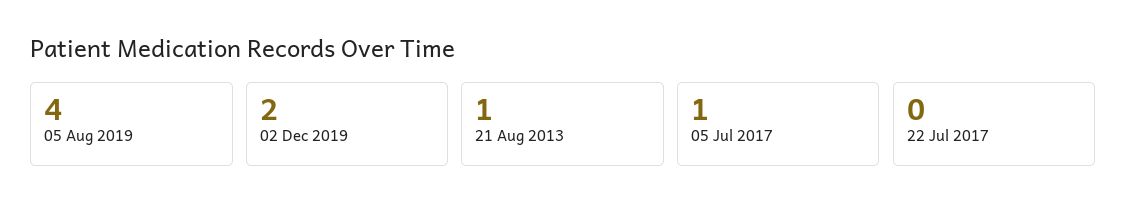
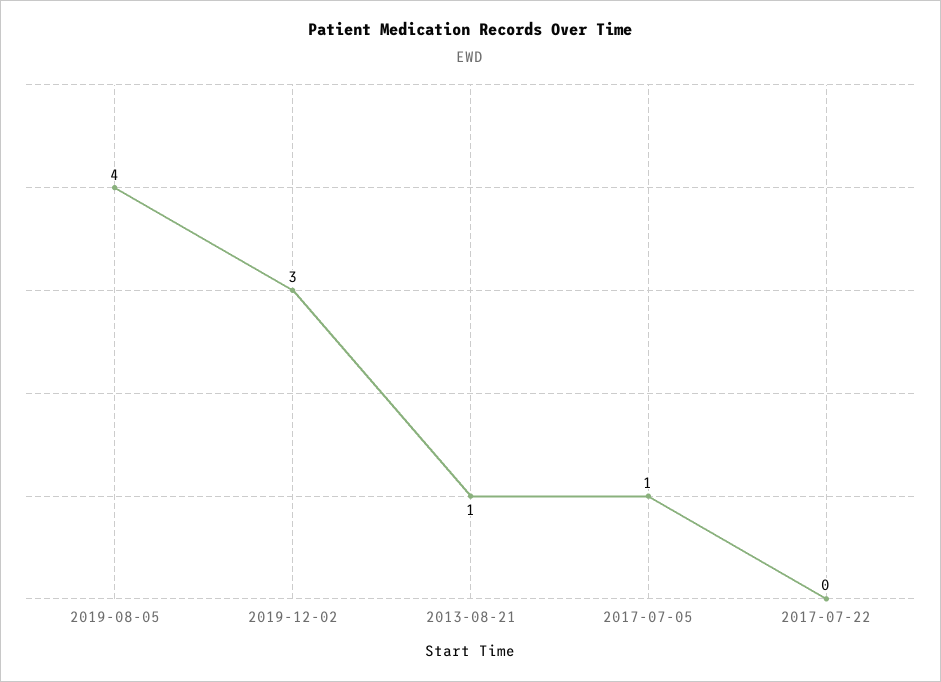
  {
    "05 Aug 2019": 4,
-   "02 Dec 2019": 2,
+   "02 Dec 2019": 3,
    "21 Aug 2013": 1,
    "05 Jul 2017": 1,
    "22 Jul 2017": 0
  }

